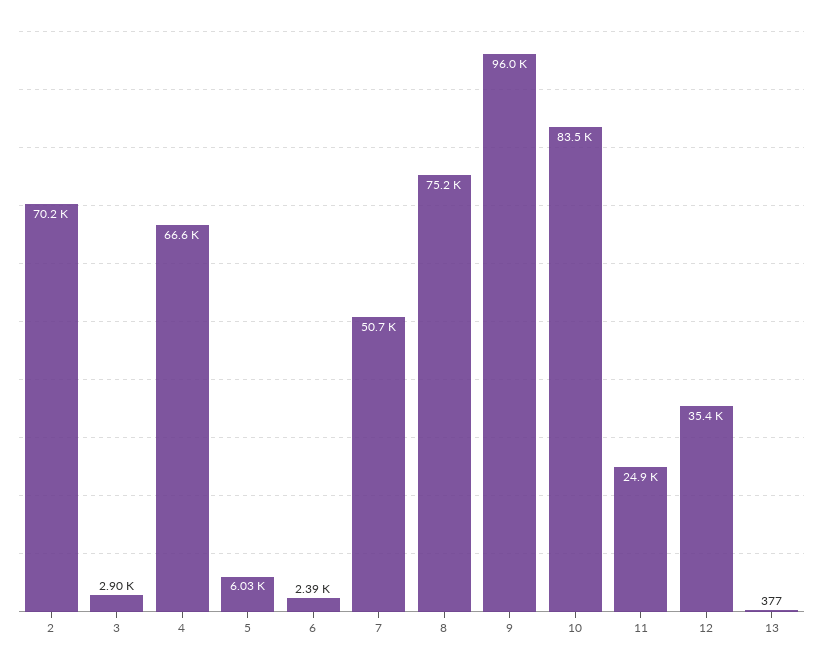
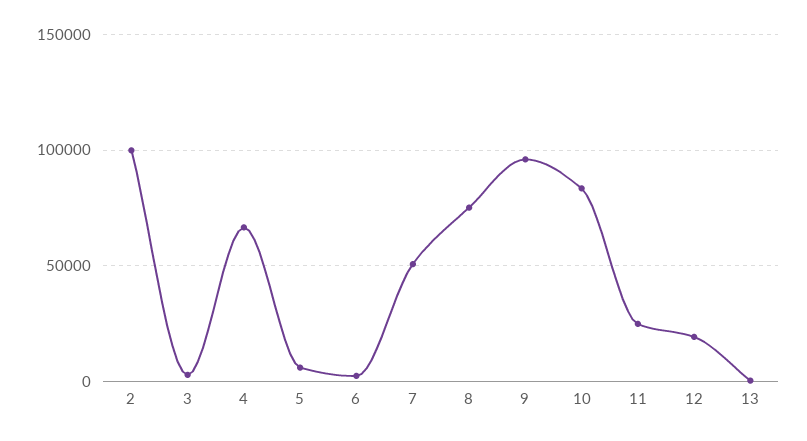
  {
-   "2": 70200,
+   "2": 100000,
    "3": 2900,
    "4": 66600,
    "5": 6030,
    "6": 2390,
    "7": 50700,
    "8": 75200,
    "9": 96000,
    "10": 83500,
    "11": 24900,
-   "12": 35400,
+   "12": 20000,
    "13": 377
  }

